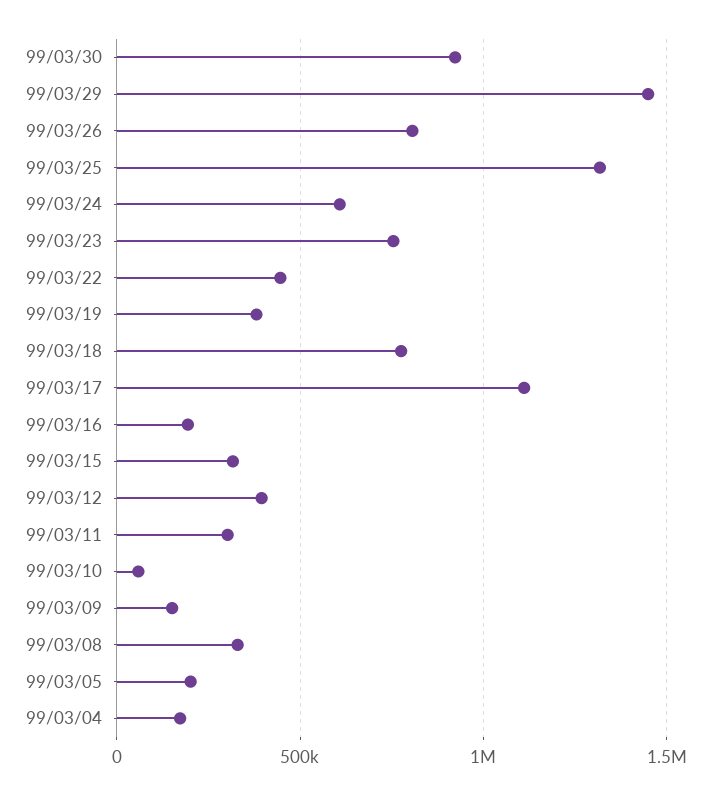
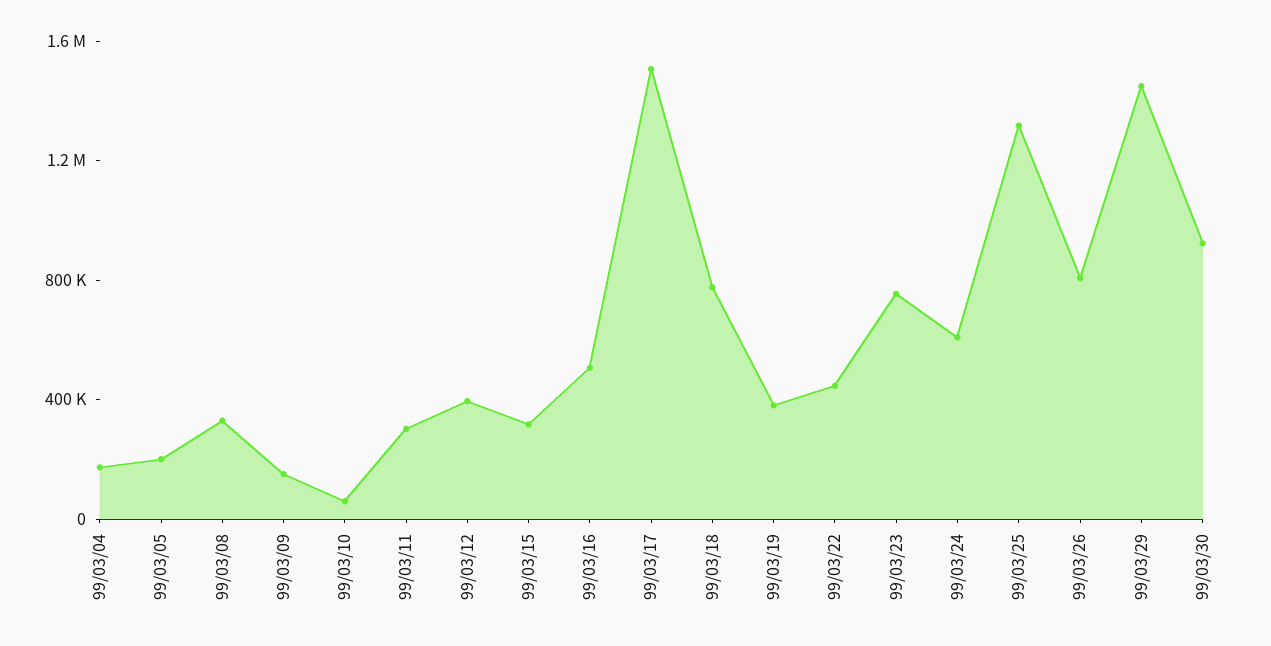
  {
    "99/03/30": 900000,
    "99/03/29": 1450000,
    "99/03/26": 800000,
    "99/03/25": 1300000,
    "99/03/24": 600000,
    "99/03/23": 750000,
    "99/03/22": 450000,
    "99/03/19": 400000,
    "99/03/18": 800000,
-   "99/03/17": 1100000,
+   "99/03/17": 1500000,
-   "99/03/16": 200000,
+   "99/03/16": 500000,
    "99/03/15": 300000,
    "99/03/12": 400000,
    "99/03/11": 300000,
    "99/03/10": 50000,
    "99/03/09": 150000,
    "99/03/08": 350000,
    "99/03/05": 200000,
    "99/03/04": 150000
  }

